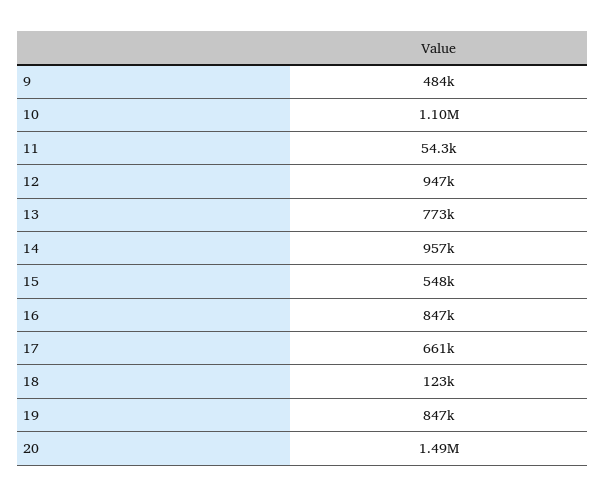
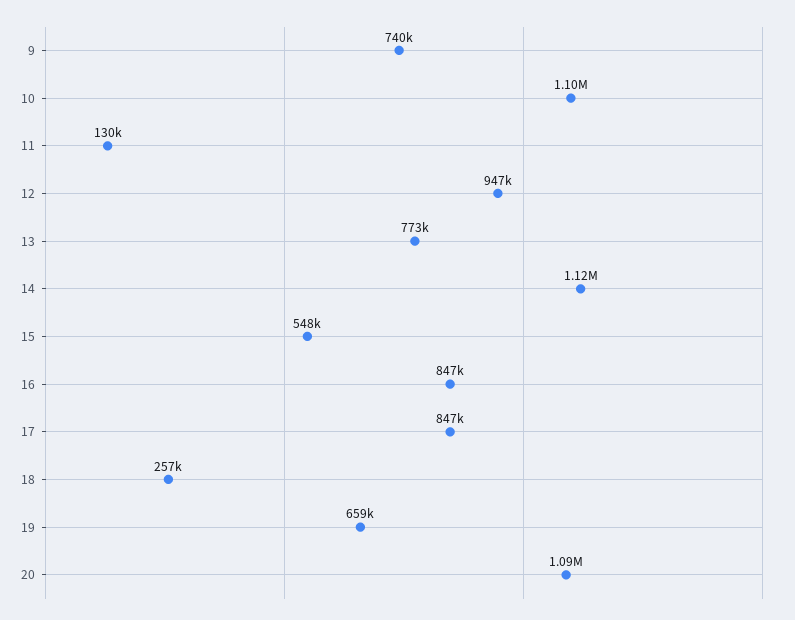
  {
-   "9": 484000,
+   "9": 740000,
    "10": 1100000,
-   "11": 54300,
+   "11": 130000,
    "12": 947000,
    "13": 773000,
-   "14": 957000,
+   "14": 1120000,
    "15": 548000,
    "16": 847000,
-   "17": 661000,
+   "17": 847000,
-   "18": 123000,
+   "18": 257000,
-   "19": 847000,
+   "19": 659000,
-   "20": 1490000
+   "20": 1090000
  }

